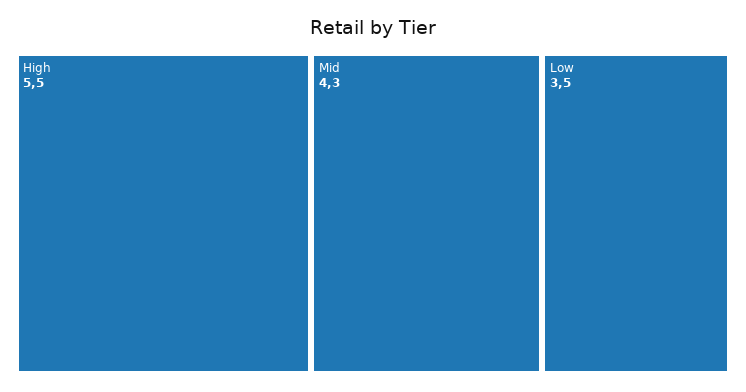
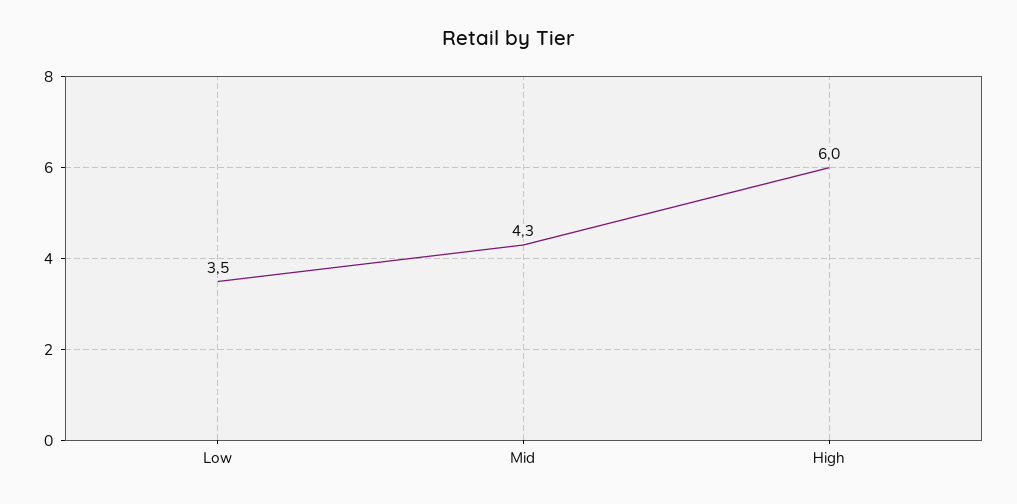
  {
-   "High": 5.5,
+   "High": 6,
    "Mid": 4.3,
    "Low": 3.5
  }

